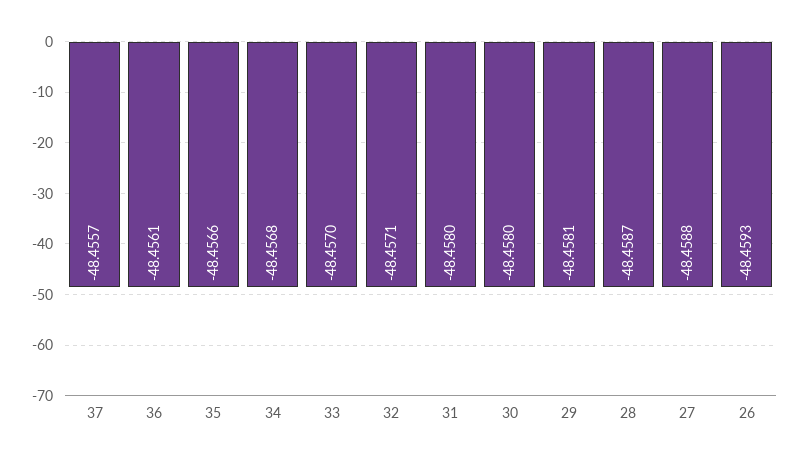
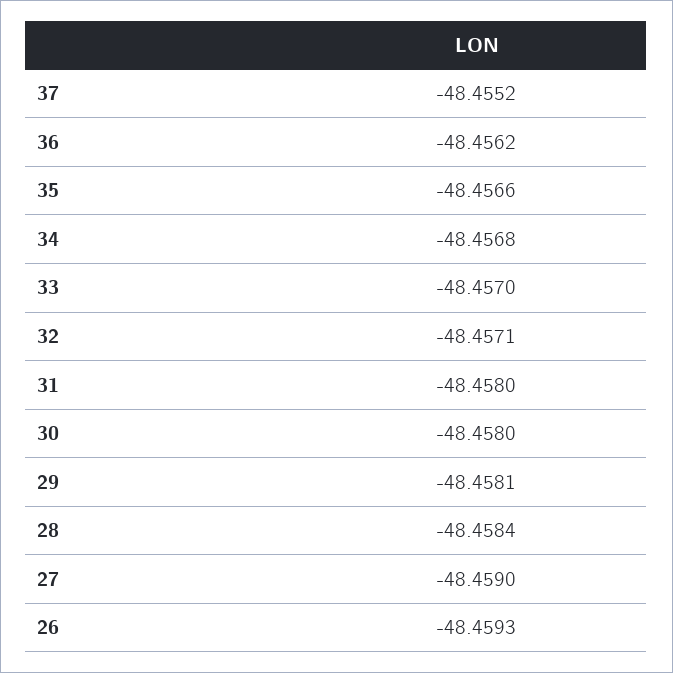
  {
-   "37": -48.4557,
+   "37": -48.4552,
-   "36": -48.4561,
+   "36": -48.4562,
    "35": -48.4566,
    "34": -48.4568,
    "33": -48.457,
    "32": -48.4571,
    "31": -48.458,
    "30": -48.458,
    "29": -48.4581,
-   "28": -48.4587,
+   "28": -48.4584,
-   "27": -48.4588,
+   "27": -48.459,
    "26": -48.4593
  }

